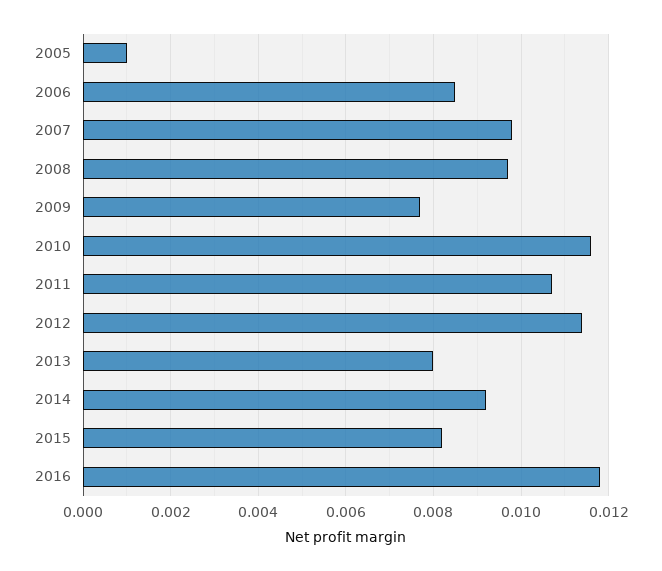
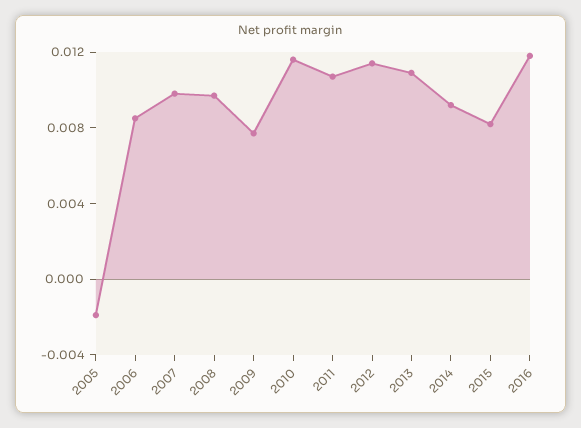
  {
-   "2005": 0.001,
+   "2005": -0.002,
    "2006": 0.0085,
    "2007": 0.01,
    "2008": 0.0095,
    "2009": 0.0075,
    "2010": 0.0115,
    "2011": 0.0105,
    "2012": 0.0115,
-   "2013": 0.008,
+   "2013": 0.011,
    "2014": 0.009,
    "2015": 0.008,
    "2016": 0.012
  }

